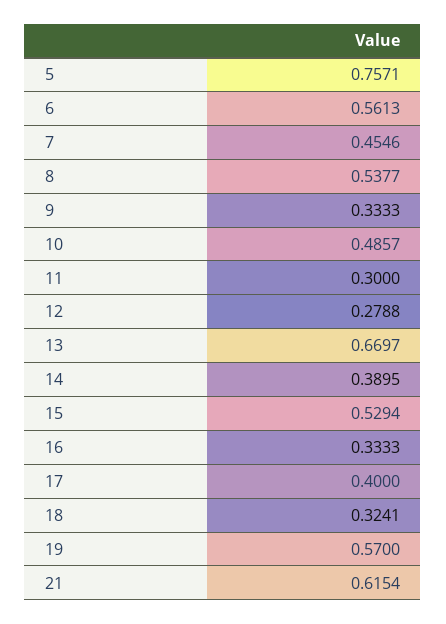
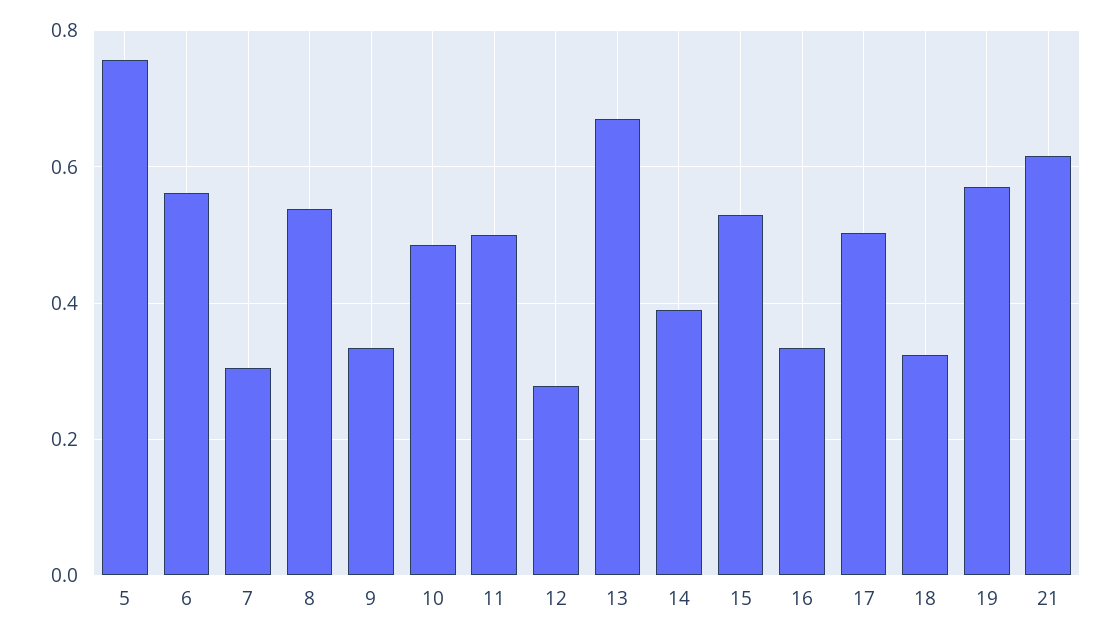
  {
    "5": 0.7571,
    "6": 0.5613,
-   "7": 0.4546,
+   "7": 0.3,
    "8": 0.5377,
    "9": 0.3333,
    "10": 0.4857,
-   "11": 0.3,
+   "11": 0.5,
    "12": 0.2788,
    "13": 0.6697,
    "14": 0.3895,
    "15": 0.5294,
    "16": 0.3333,
-   "17": 0.4,
+   "17": 0.5,
    "18": 0.3241,
    "19": 0.57,
    "21": 0.6154
  }

